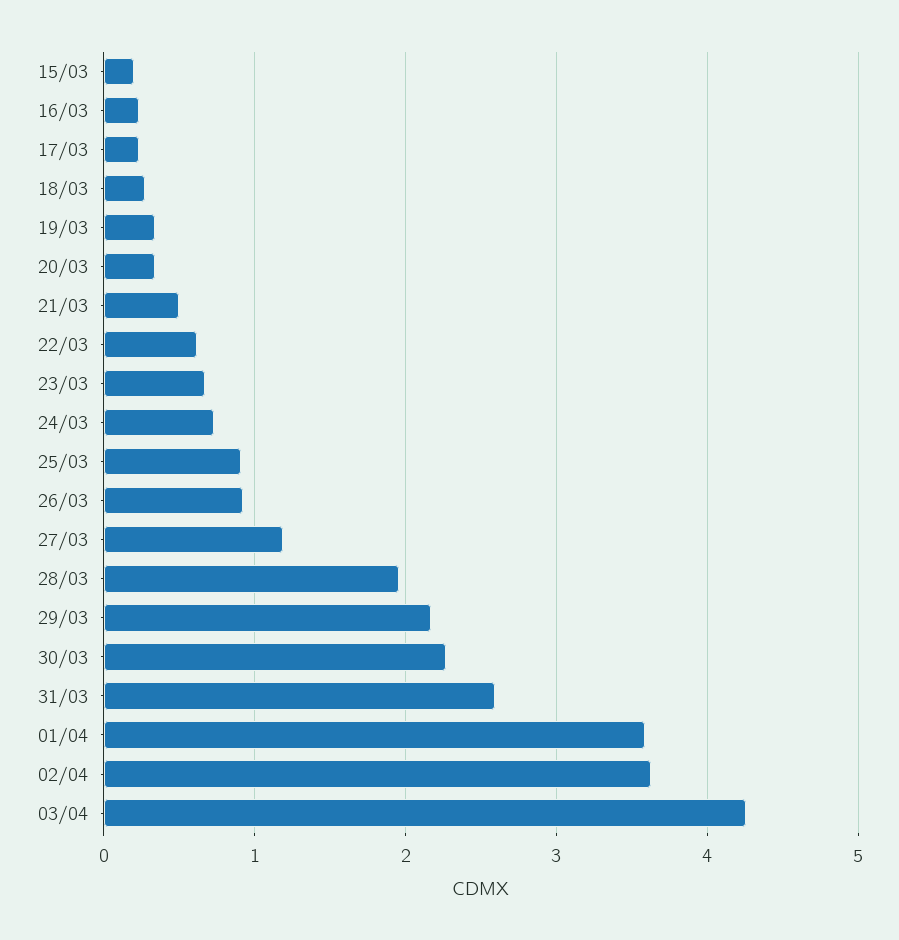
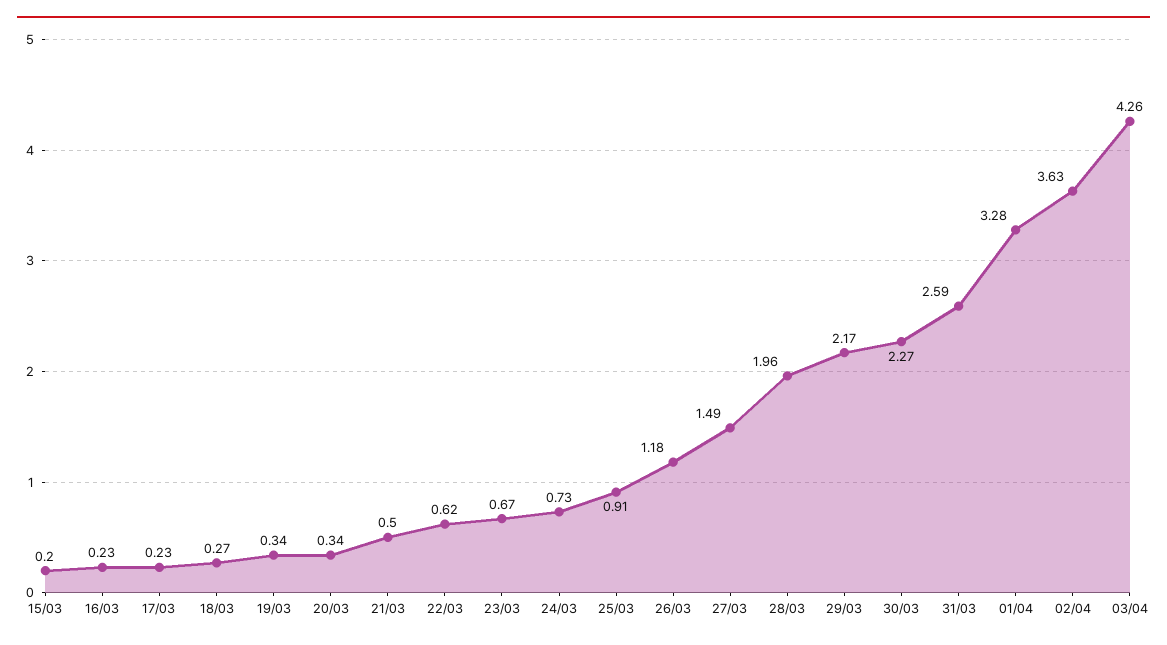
  {
    "15/03": 0.2,
    "16/03": 0.23,
    "17/03": 0.23,
    "18/03": 0.27,
    "19/03": 0.34,
    "20/03": 0.34,
    "21/03": 0.5,
    "22/03": 0.62,
    "23/03": 0.67,
    "24/03": 0.73,
    "25/03": 0.91,
-   "26/03": 0.9,
+   "26/03": 1.18,
-   "27/03": 1.2,
+   "27/03": 1.49,
    "28/03": 1.96,
    "29/03": 2.17,
    "30/03": 2.27,
    "31/03": 2.59,
-   "01/04": 3.6,
+   "01/04": 3.28,
    "02/04": 3.63,
    "03/04": 4.26
  }

